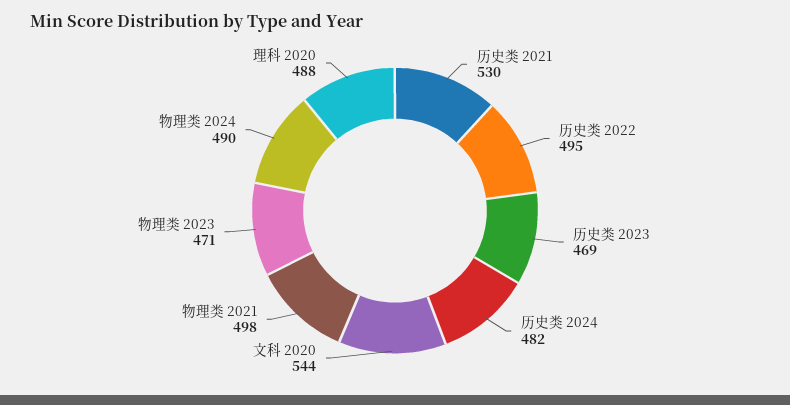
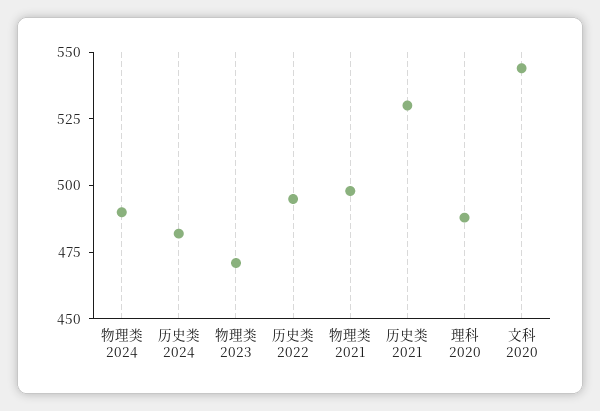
  {
    "历史类 2021": 530,
    "历史类 2022": 495,
-   "历史类 2023": 469,
    "历史类 2024": 482,
    "文科 2020": 544,
    "物理类 2021": 498,
    "物理类 2023": 471,
    "物理类 2024": 490,
    "理科 2020": 488
  }

